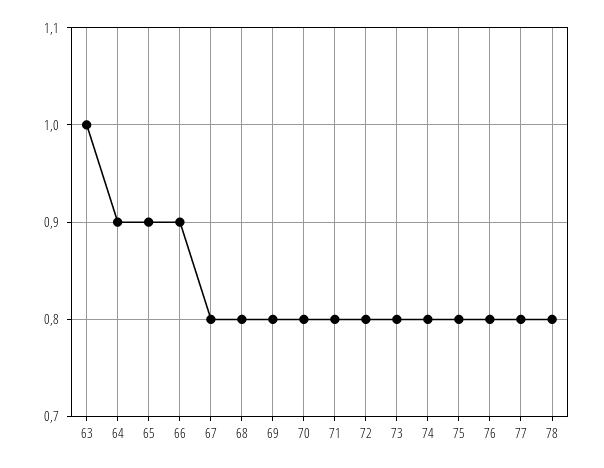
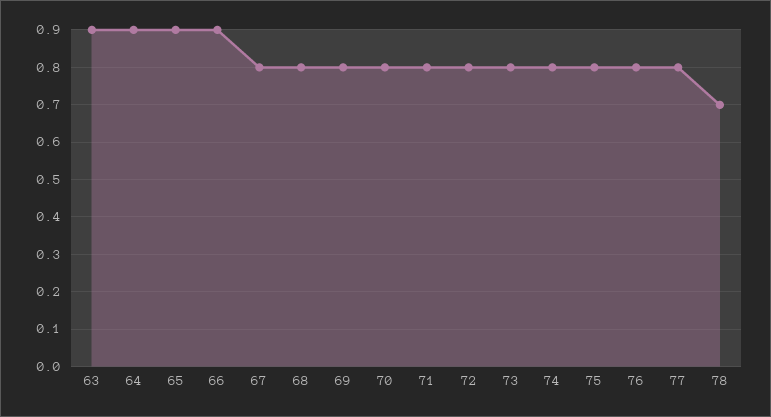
  {
-   "63": 1,
+   "63": 0.9,
    "64": 0.9,
    "65": 0.9,
    "66": 0.9,
    "67": 0.8,
    "68": 0.8,
    "69": 0.8,
    "70": 0.8,
    "71": 0.8,
    "72": 0.8,
    "73": 0.8,
    "74": 0.8,
    "75": 0.8,
    "76": 0.8,
    "77": 0.8,
-   "78": 0.8
+   "78": 0.7
  }

